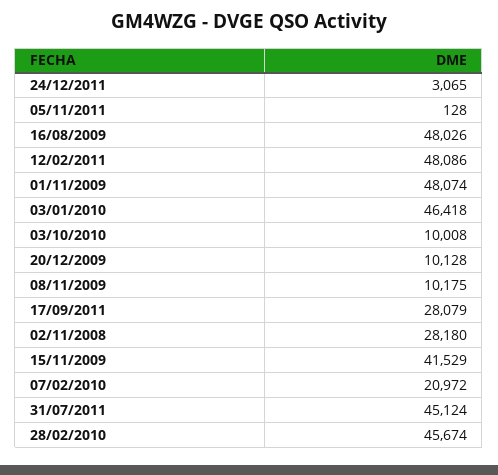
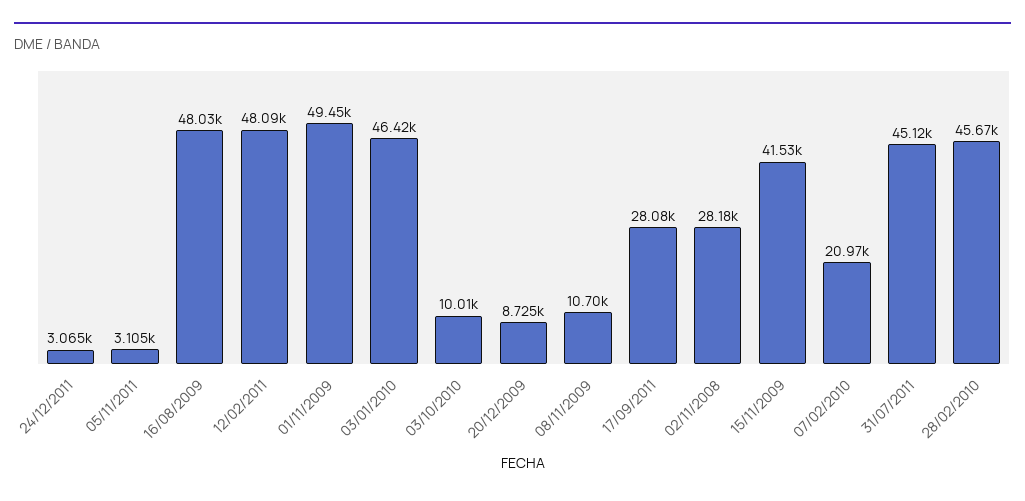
  {
    "24/12/2011": 3065,
-   "05/11/2011": 128,
+   "05/11/2011": 3105,
    "16/08/2009": 48026,
    "12/02/2011": 48086,
-   "01/11/2009": 48074,
+   "01/11/2009": 49450,
    "03/01/2010": 46418,
    "03/10/2010": 10008,
-   "20/12/2009": 10128,
+   "20/12/2009": 8725,
-   "08/11/2009": 10175,
+   "08/11/2009": 10700,
    "17/09/2011": 28079,
    "02/11/2008": 28180,
    "15/11/2009": 41529,
    "07/02/2010": 20972,
    "31/07/2011": 45124,
    "28/02/2010": 45674
  }

